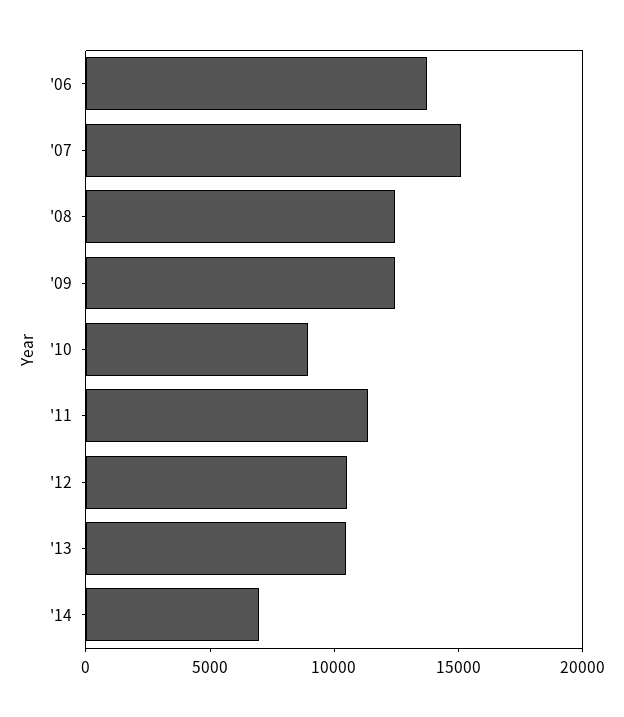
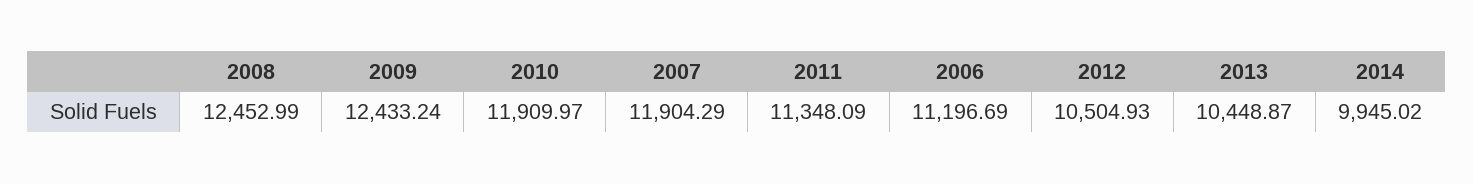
  {
-   "'06": 14000,
+   "'06": 11196.69,
-   "'07": 15000,
+   "'07": 11904.29,
    "'08": 12452.99,
    "'09": 12433.24,
-   "'10": 9000,
+   "'10": 11909.97,
    "'11": 11348.09,
    "'12": 10504.93,
    "'13": 10448.87,
-   "'14": 7000
+   "'14": 9945.02
  }

